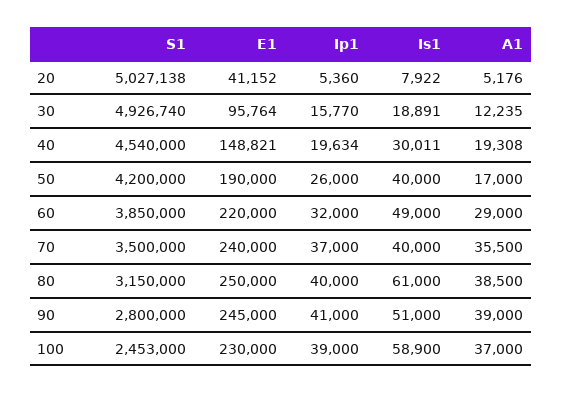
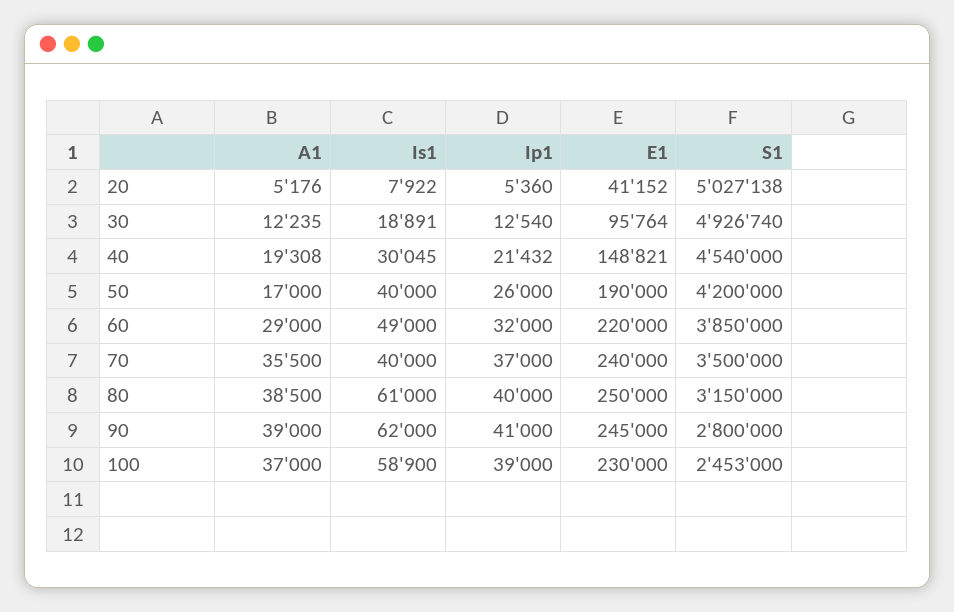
  {
    "S1": {
      "20": 5027138,
      "30": 4926740,
      "40": 4540000,
      "50": 4200000,
      "60": 3850000,
      "70": 3500000,
      "80": 3150000,
      "90": 2800000,
      "100": 2453000
    },
    "E1": {
      "20": 41152,
      "30": 95764,
      "40": 148821,
      "50": 190000,
      "60": 220000,
      "70": 240000,
      "80": 250000,
      "90": 245000,
      "100": 230000
    },
    "Ip1": {
      "20": 5360,
-     "30": 15770,
+     "30": 12540,
-     "40": 19634,
+     "40": 21432,
      "50": 26000,
      "60": 32000,
      "70": 37000,
      "80": 40000,
      "90": 41000,
      "100": 39000
    },
    "Is1": {
      "20": 7922,
      "30": 18891,
-     "40": 30011,
+     "40": 30045,
      "50": 40000,
      "60": 49000,
      "70": 40000,
      "80": 61000,
-     "90": 51000,
+     "90": 62000,
      "100": 58900
    },
    "A1": {
      "20": 5176,
      "30": 12235,
      "40": 19308,
      "50": 17000,
      "60": 29000,
      "70": 35500,
      "80": 38500,
      "90": 39000,
      "100": 37000
    }
  }

